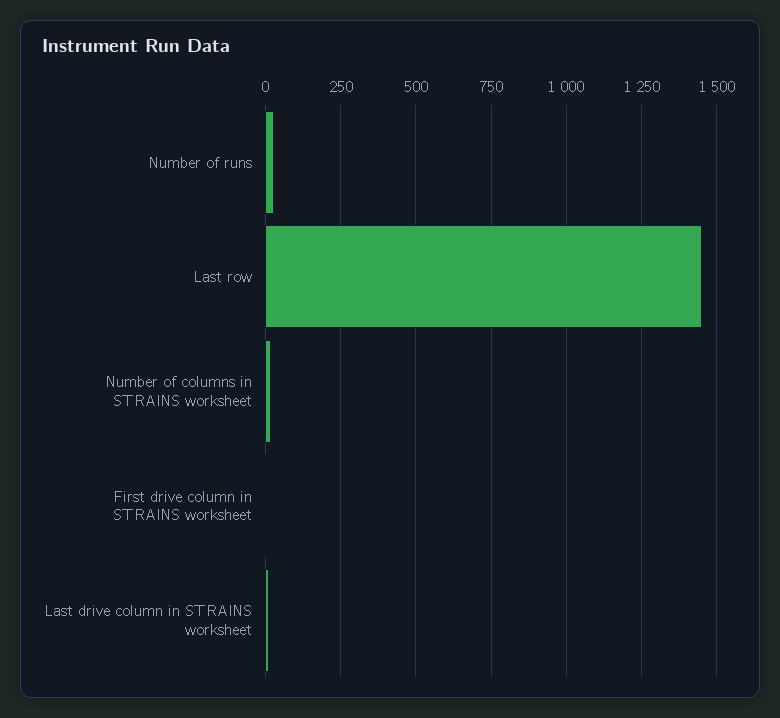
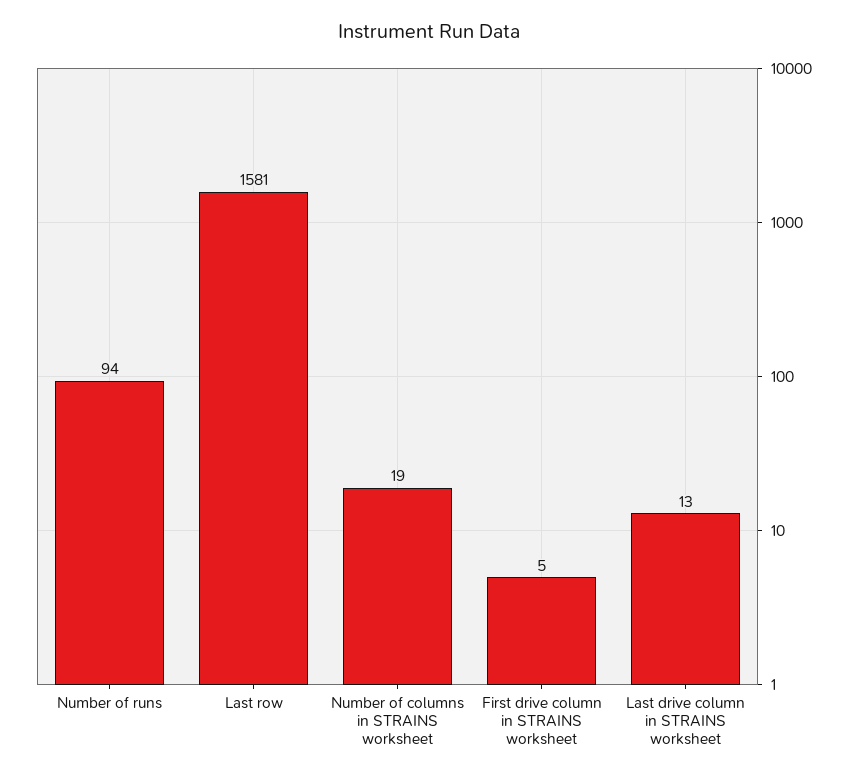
  {
-   "Number of runs": 25,
+   "Number of runs": 94,
-   "Last row": 1450,
+   "Last row": 1581,
    "Number of columns in STRAINS worksheet": 19,
    "First drive column in STRAINS worksheet": 5,
    "Last drive column in STRAINS worksheet": 13
  }

